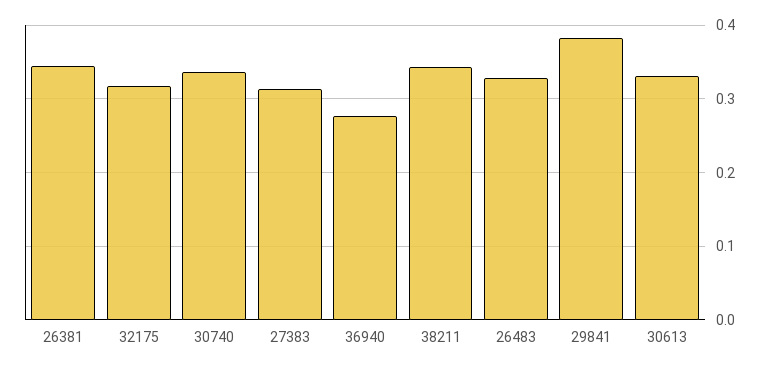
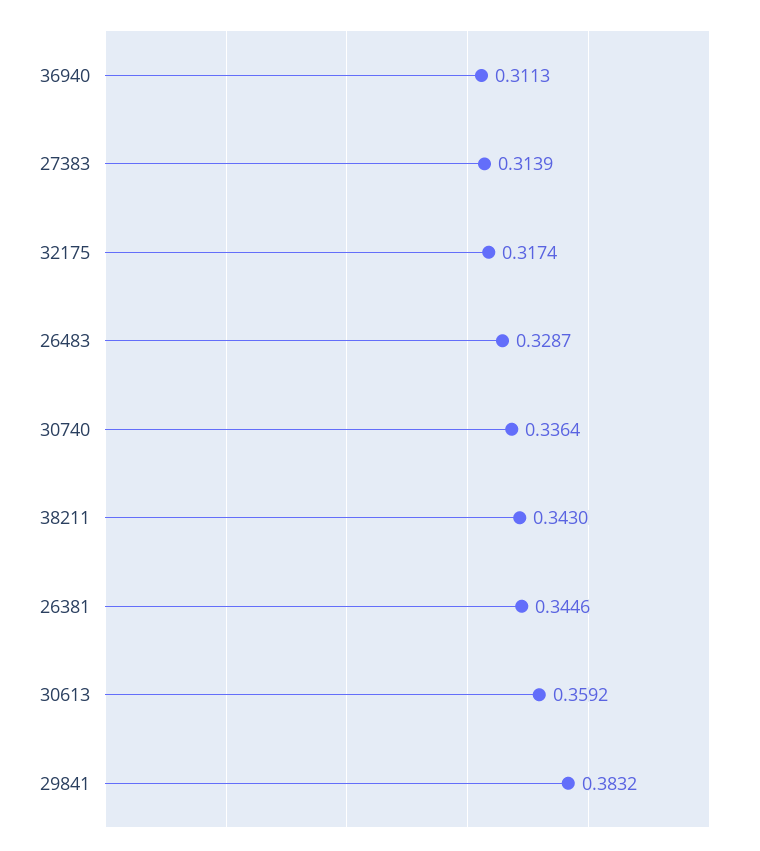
  {
    "26381": 0.3446,
    "32175": 0.3174,
    "30740": 0.3364,
    "27383": 0.3139,
-   "36940": 0.28,
+   "36940": 0.3113,
    "38211": 0.343,
    "26483": 0.3287,
    "29841": 0.3832,
-   "30613": 0.33
+   "30613": 0.3592
  }

